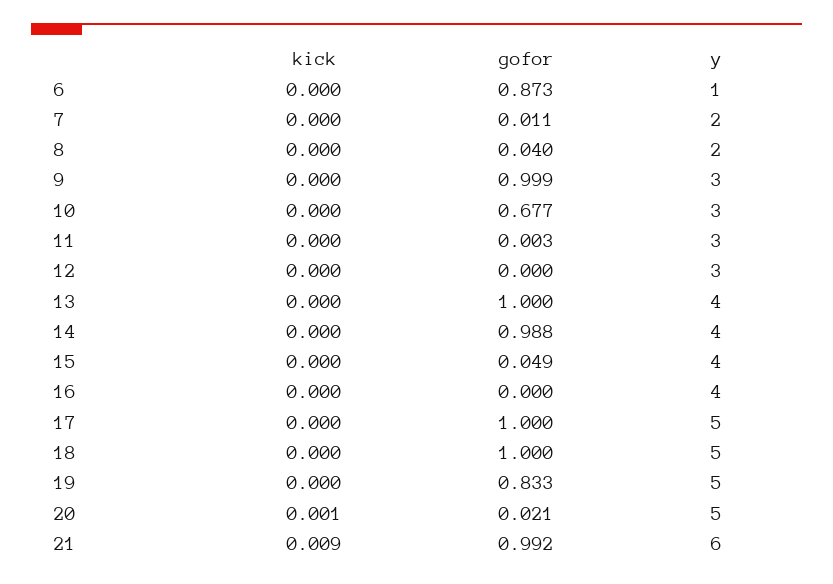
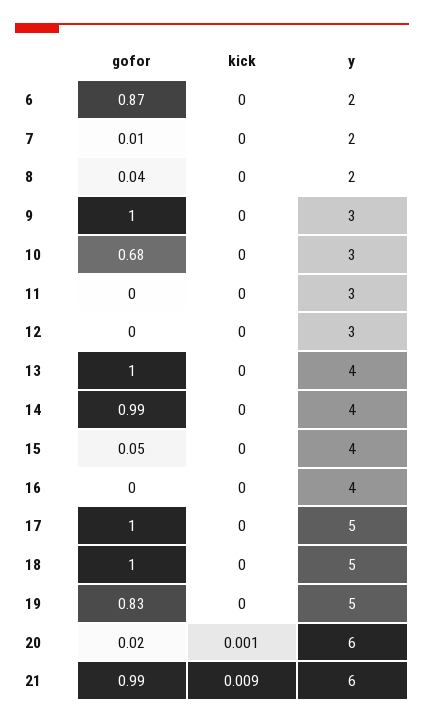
  {
    "kick": {
      "6": 0,
      "7": 0,
      "8": 0,
      "9": 0,
      "10": 0,
      "11": 0,
      "12": 0,
      "13": 0,
      "14": 0,
      "15": 0,
      "16": 0,
      "17": 0,
      "18": 0,
      "19": 0,
      "20": 0.001,
      "21": 0.009
    },
    "gofor": {
      "6": 0.873,
      "7": 0.011,
      "8": 0.04,
      "9": 0.999,
      "10": 0.677,
      "11": 0.003,
      "12": 0,
      "13": 1,
      "14": 0.988,
      "15": 0.049,
      "16": 0,
      "17": 1,
      "18": 1,
      "19": 0.833,
      "20": 0.021,
      "21": 0.992
    },
    "y": {
-     "6": 1,
+     "6": 2,
      "7": 2,
      "8": 2,
      "9": 3,
      "10": 3,
      "11": 3,
      "12": 3,
      "13": 4,
      "14": 4,
      "15": 4,
      "16": 4,
      "17": 5,
      "18": 5,
      "19": 5,
-     "20": 5,
+     "20": 6,
      "21": 6
    }
  }

